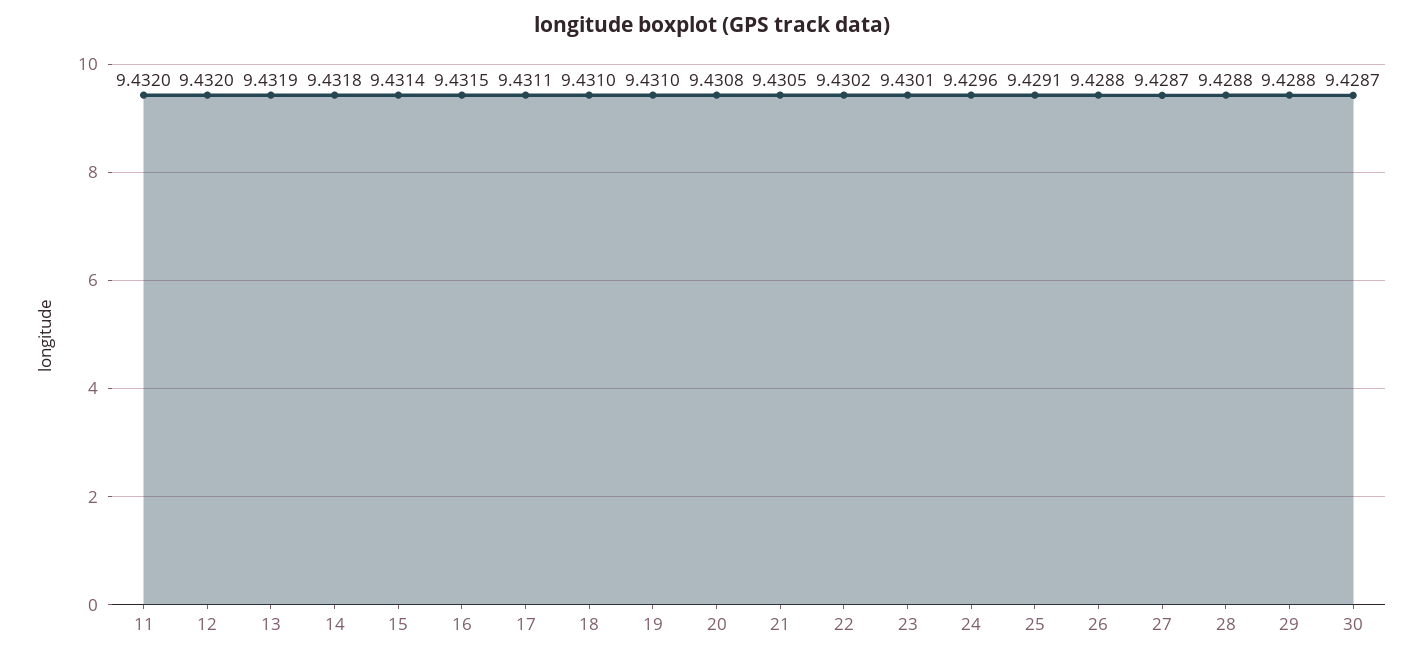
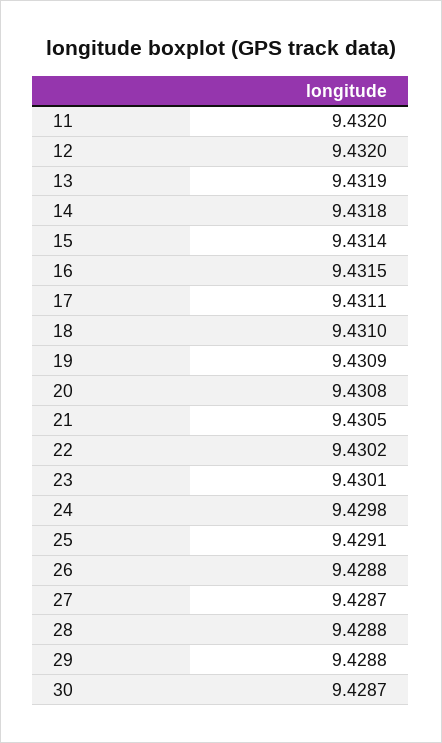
  {
    "11": 9.432,
    "12": 9.432,
    "13": 9.4319,
    "14": 9.4318,
    "15": 9.4314,
    "16": 9.4315,
    "17": 9.4311,
    "18": 9.431,
-   "19": 9.431,
+   "19": 9.4309,
    "20": 9.4308,
    "21": 9.4305,
    "22": 9.4302,
    "23": 9.4301,
-   "24": 9.4296,
+   "24": 9.4298,
    "25": 9.4291,
    "26": 9.4288,
    "27": 9.4287,
    "28": 9.4288,
    "29": 9.4288,
    "30": 9.4287
  }

